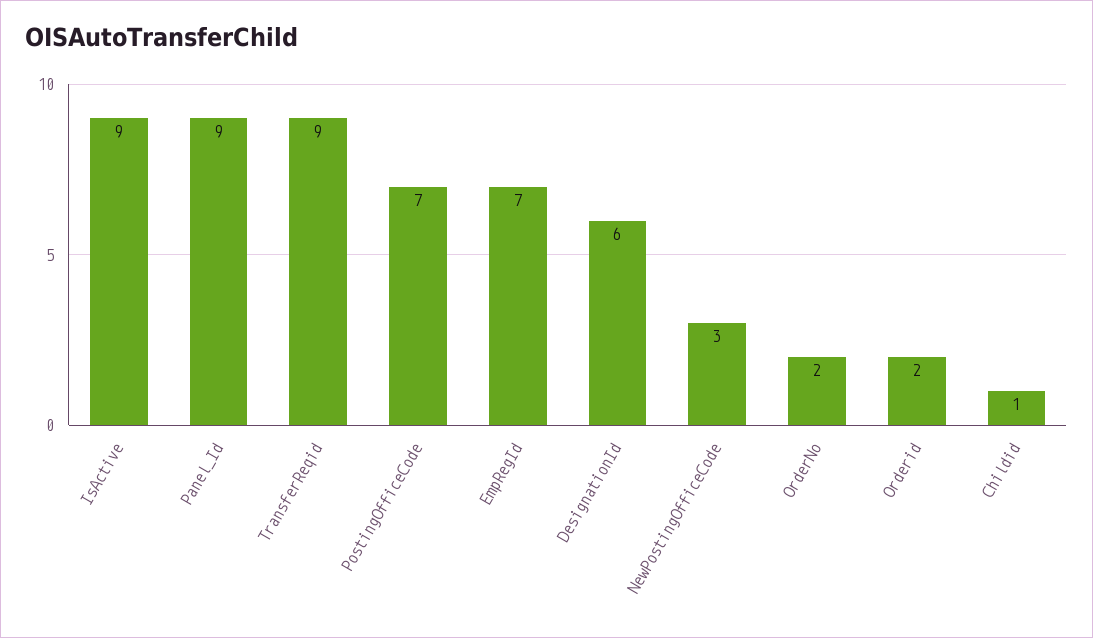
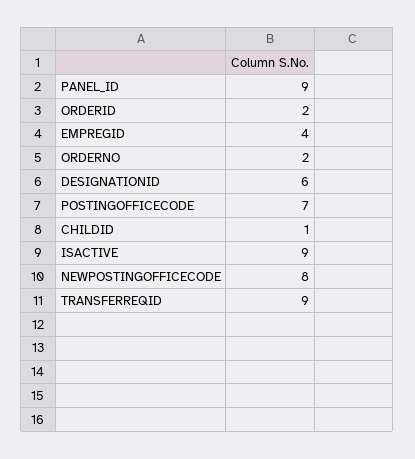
  {
    "IsActive": 9,
    "Panel_Id": 9,
    "TransferReqid": 9,
    "PostingOfficeCode": 7,
-   "EmpRegId": 7,
+   "EmpRegId": 4,
    "DesignationId": 6,
-   "NewPostingOfficeCode": 3,
+   "NewPostingOfficeCode": 8,
    "OrderNo": 2,
    "Orderid": 2,
    "Childid": 1
  }

